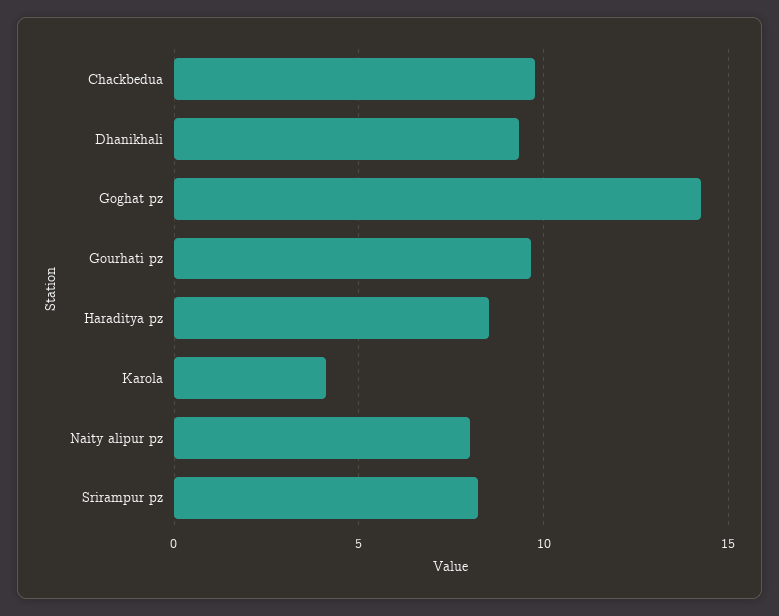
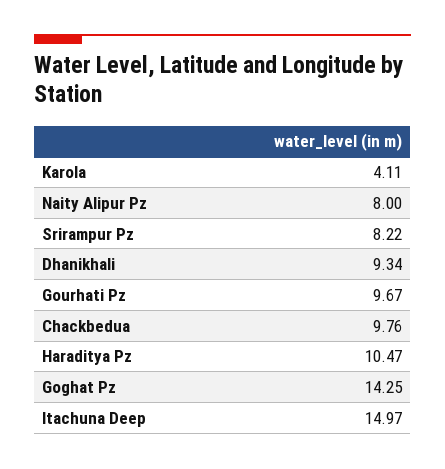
  {
    "Chackbedua": 9.76,
    "Dhanikhali": 9.34,
    "Goghat pz": 14.25,
    "Gourhati pz": 9.67,
-   "Haraditya pz": 8.5,
+   "Haraditya pz": 10.47,
    "Karola": 4.11,
    "Naity alipur pz": 8,
-   "Srirampur pz": 8.22
+   "Srirampur pz": 8.22,
+   "Itachuna Deep": 14.97
  }

